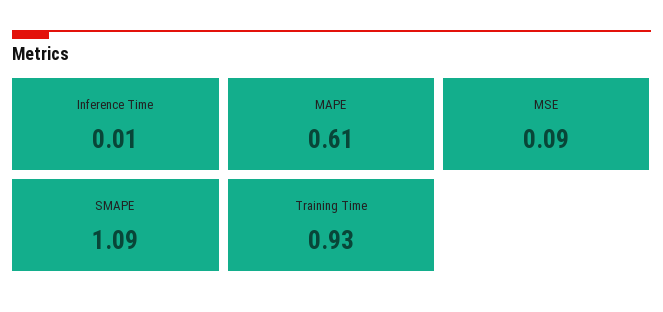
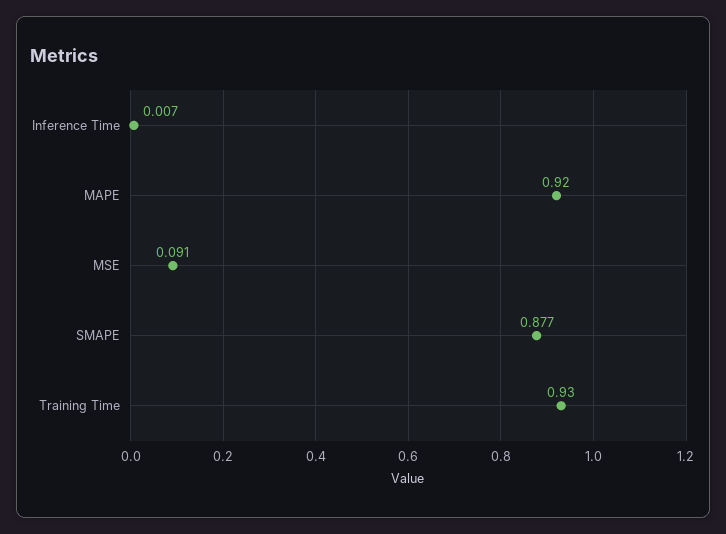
  {
    "Inference Time": 0.007,
-   "MAPE": 0.61,
+   "MAPE": 0.92,
    "MSE": 0.091,
-   "SMAPE": 1.09,
+   "SMAPE": 0.877,
    "Training Time": 0.93
  }

